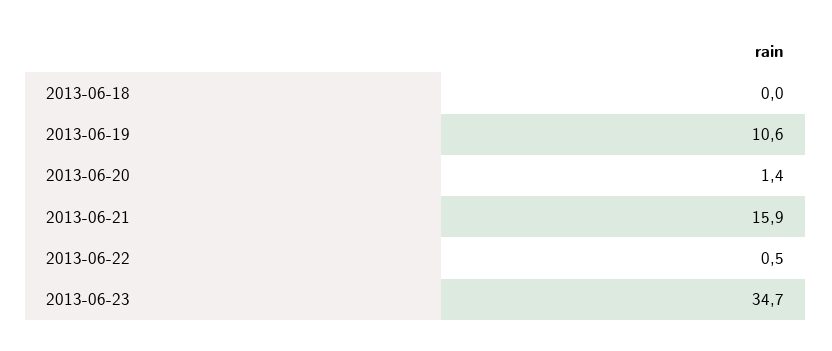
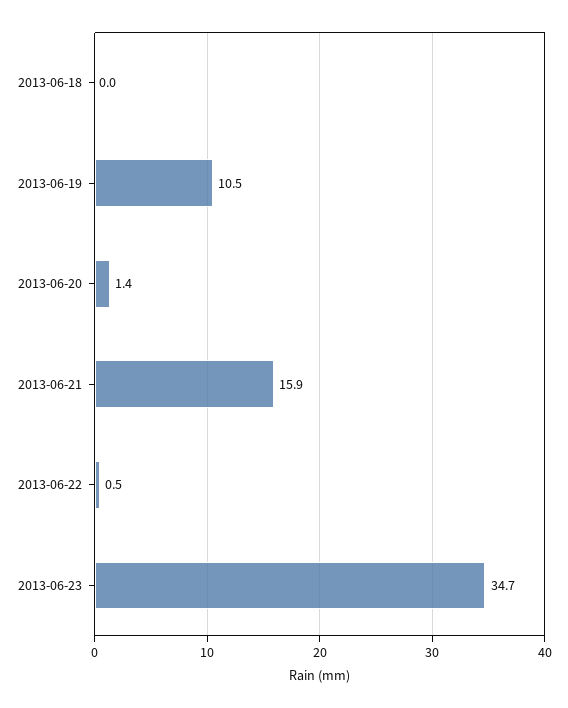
  {
    "2013-06-18": 0,
-   "2013-06-19": 10.6,
+   "2013-06-19": 10.5,
    "2013-06-20": 1.4,
    "2013-06-21": 15.9,
    "2013-06-22": 0.5,
    "2013-06-23": 34.7
  }

